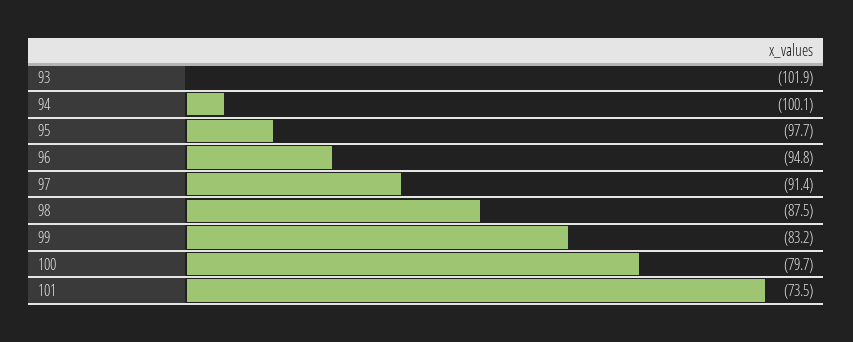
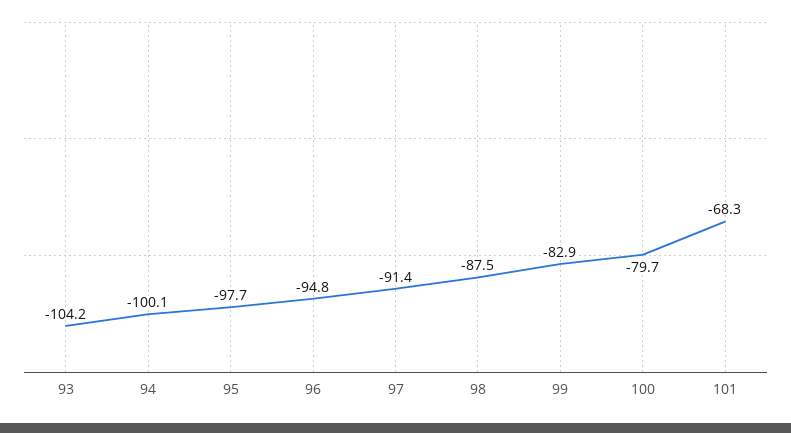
  {
-   "93": -101.9,
+   "93": -104.2,
    "94": -100.1,
    "95": -97.7,
    "96": -94.8,
    "97": -91.4,
    "98": -87.5,
-   "99": -83.2,
+   "99": -82.9,
    "100": -79.7,
-   "101": -73.5
+   "101": -68.3
  }

